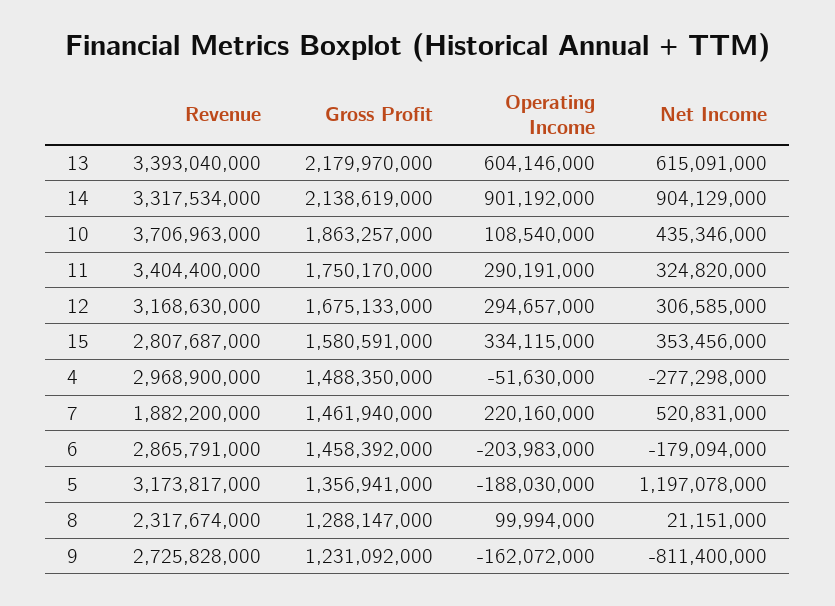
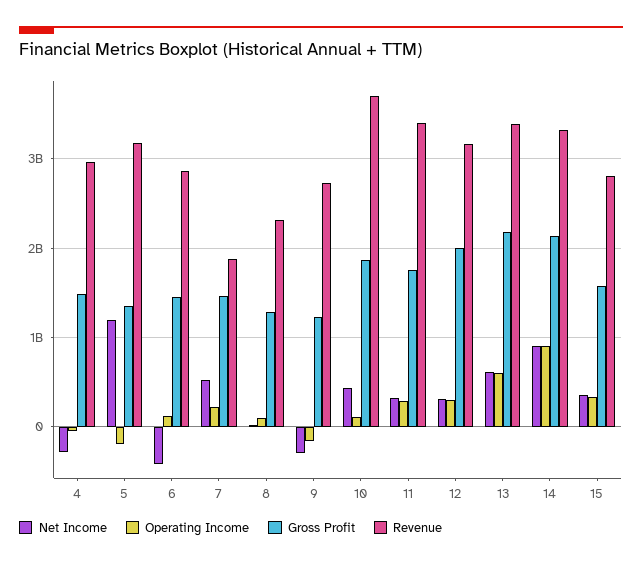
  {
    "Revenue": {
      "13": 3393040000,
      "14": 3317534000,
      "10": 3706963000,
      "11": 3404400000,
      "12": 3168630000,
      "15": 2807687000,
      "4": 2968900000,
      "7": 1882200000,
      "6": 2865791000,
      "5": 3173817000,
      "8": 2317674000,
      "9": 2725828000
    },
    "Gross Profit": {
      "13": 2179970000,
      "14": 2138619000,
      "10": 1863257000,
      "11": 1750170000,
-     "12": 1675133000,
+     "12": 2000000000,
      "15": 1580591000,
      "4": 1488350000,
      "7": 1461940000,
      "6": 1458392000,
      "5": 1356941000,
      "8": 1288147000,
      "9": 1231092000
    },
    "Operating Income": {
      "13": 604146000,
      "14": 901192000,
      "10": 108540000,
      "11": 290191000,
      "12": 294657000,
      "15": 334115000,
      "4": -51630000,
      "7": 220160000,
-     "6": -203983000,
+     "6": 100000000,
      "5": -188030000,
      "8": 99994000,
      "9": -162072000
    },
    "Net Income": {
      "13": 615091000,
      "14": 904129000,
      "10": 435346000,
      "11": 324820000,
      "12": 306585000,
      "15": 353456000,
      "4": -277298000,
      "7": 520831000,
-     "6": -179094000,
+     "6": -400000000,
      "5": 1197078000,
      "8": 21151000,
-     "9": -811400000
+     "9": -300000000
    }
  }

